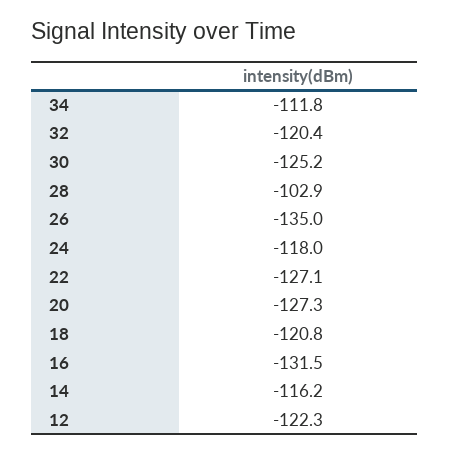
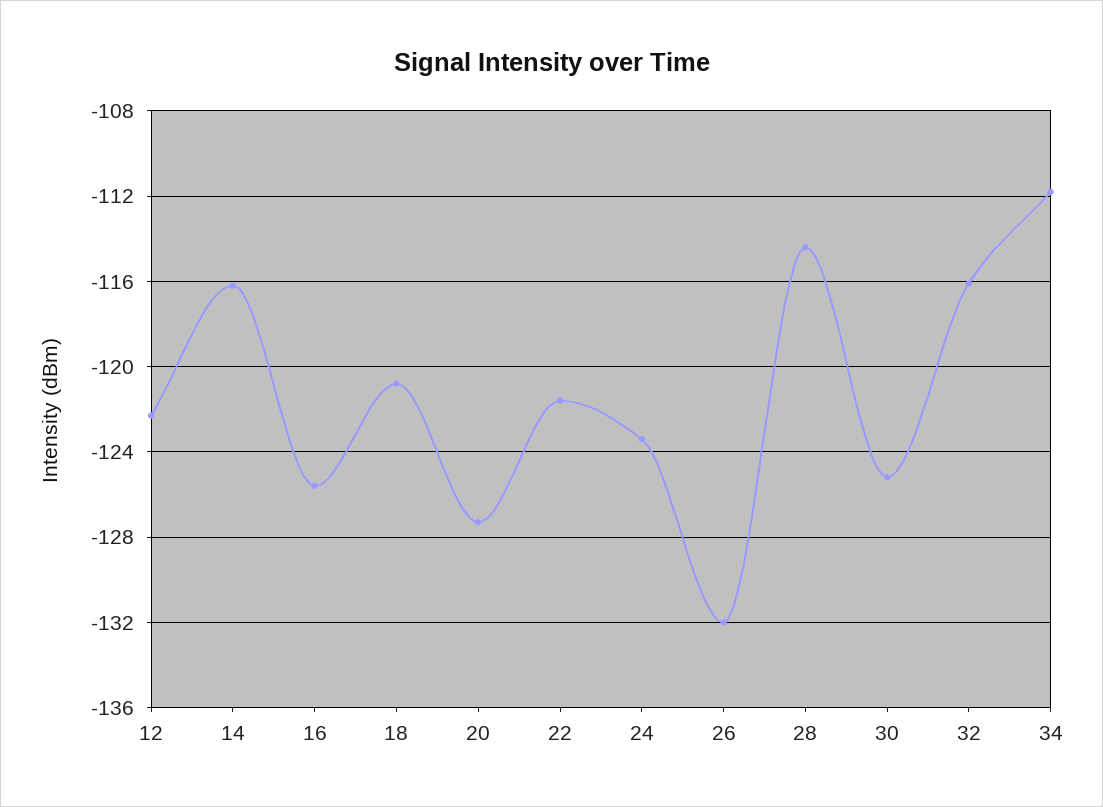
  {
    "34": -111.8,
-   "32": -120.4,
+   "32": -116,
    "30": -125.2,
-   "28": -102.9,
+   "28": -114.5,
-   "26": -135,
+   "26": -132,
-   "24": -118,
+   "24": -123.5,
-   "22": -127.1,
+   "22": -121.5,
    "20": -127.3,
    "18": -120.8,
-   "16": -131.5,
+   "16": -125.5,
    "14": -116.2,
    "12": -122.3
  }

